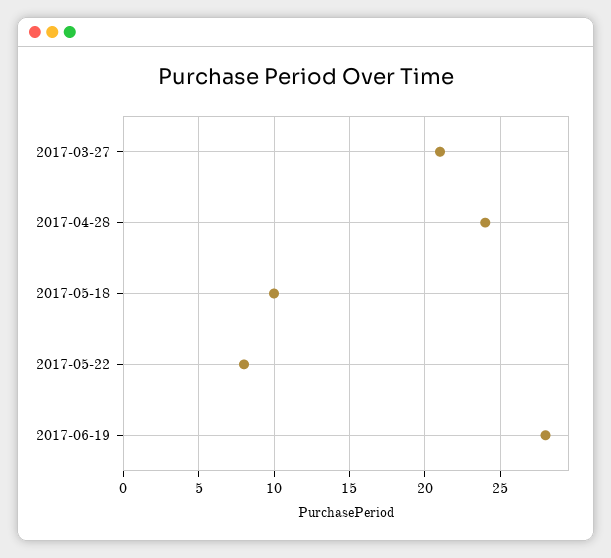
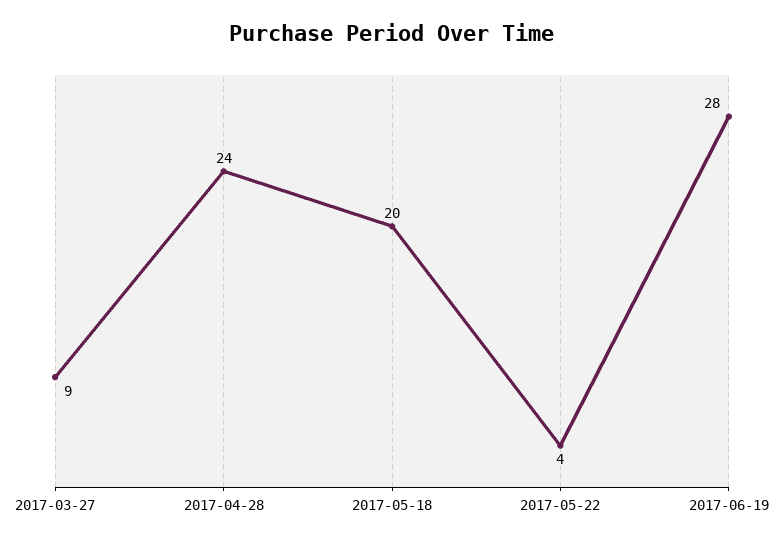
  {
-   "2017-03-27": 21,
+   "2017-03-27": 9,
    "2017-04-28": 24,
-   "2017-05-18": 10,
+   "2017-05-18": 20,
-   "2017-05-22": 8,
+   "2017-05-22": 4,
    "2017-06-19": 28
  }

